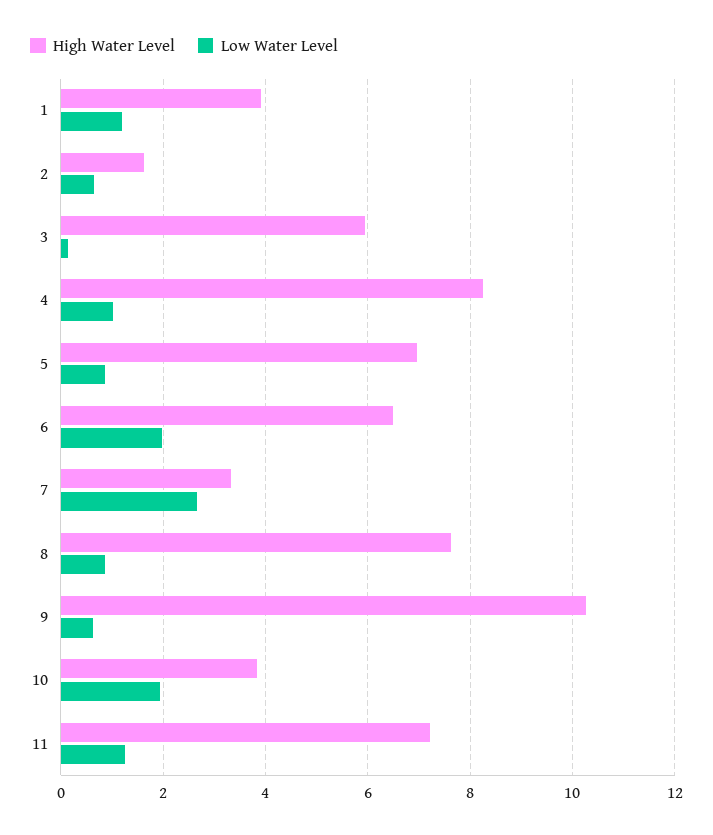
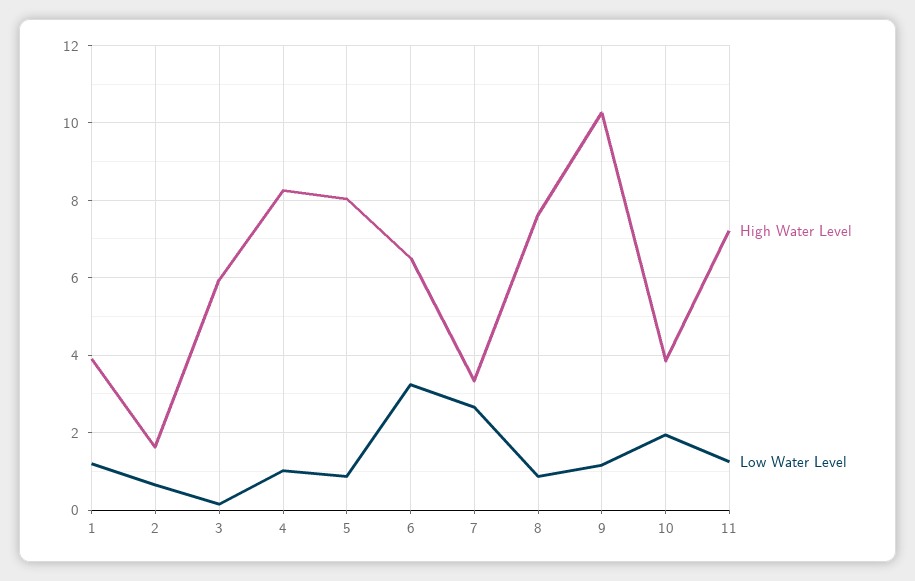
  {
    "High Water Level": {
      "1": 4,
      "2": 1.6,
      "3": 6,
      "4": 8.2,
-     "5": 7,
+     "5": 8,
      "6": 6.6,
      "7": 3.4,
      "8": 7.6,
      "9": 10.2,
      "10": 3.8,
      "11": 7.2
    },
    "Low Water Level": {
      "1": 1.2,
      "2": 0.6,
      "3": 0.2,
      "4": 1,
      "5": 0.8,
-     "6": 2,
+     "6": 3.2,
      "7": 2.6,
      "8": 0.8,
-     "9": 0.6,
+     "9": 1.2,
      "10": 2,
      "11": 1.2
    }
  }

